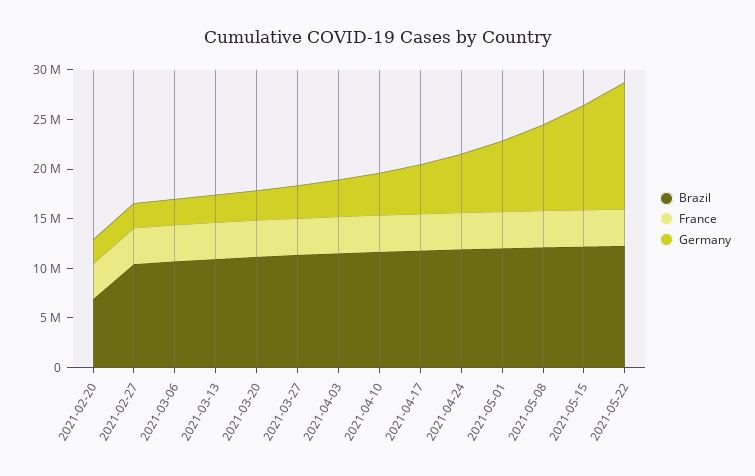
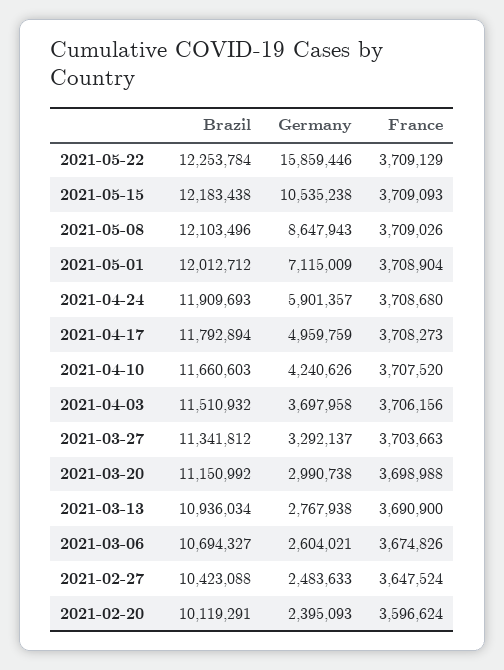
  {
    "Brazil": {
-     "2021-02-20": 7000000,
+     "2021-02-20": 10119291,
      "2021-02-27": 10423088,
      "2021-03-06": 10694327,
      "2021-03-13": 10936034,
      "2021-03-20": 11150992,
      "2021-03-27": 11341812,
      "2021-04-03": 11510932,
      "2021-04-10": 11660603,
      "2021-04-17": 11792894,
      "2021-04-24": 11909693,
      "2021-05-01": 12012712,
      "2021-05-08": 12103496,
      "2021-05-15": 12183438,
      "2021-05-22": 12253784
    },
    "France": {
      "2021-02-20": 3596624,
      "2021-02-27": 3647524,
      "2021-03-06": 3674826,
      "2021-03-13": 3690900,
      "2021-03-20": 3698988,
      "2021-03-27": 3703663,
      "2021-04-03": 3706156,
      "2021-04-10": 3707520,
      "2021-04-17": 3708273,
      "2021-04-24": 3708680,
      "2021-05-01": 3708904,
      "2021-05-08": 3709026,
      "2021-05-15": 3709093,
      "2021-05-22": 3709129
    },
    "Germany": {
      "2021-02-20": 2395093,
      "2021-02-27": 2483633,
      "2021-03-06": 2604021,
      "2021-03-13": 2767938,
      "2021-03-20": 2990738,
      "2021-03-27": 3292137,
      "2021-04-03": 3697958,
      "2021-04-10": 4240626,
      "2021-04-17": 4959759,
      "2021-04-24": 5901357,
      "2021-05-01": 7115009,
      "2021-05-08": 8647943,
      "2021-05-15": 10535238,
-     "2021-05-22": 13000000
+     "2021-05-22": 15859446
    }
  }

